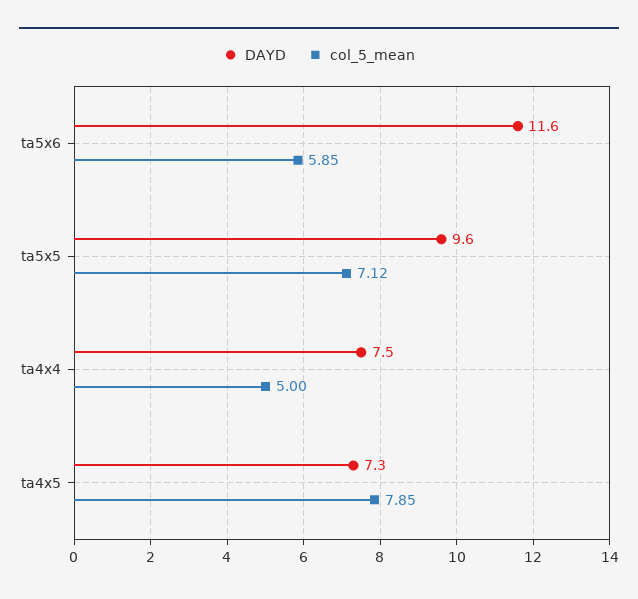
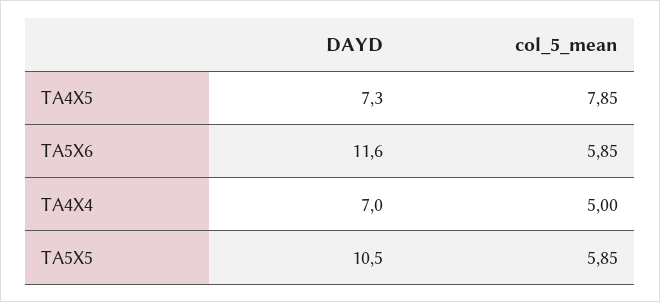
  {
    "DAYD": {
      "ta5x6": 11.6,
-     "ta5x5": 9.6,
+     "ta5x5": 10.5,
-     "ta4x4": 7.5,
+     "ta4x4": 7,
      "ta4x5": 7.3
    },
    "col_5_mean": {
      "ta5x6": 5.85,
-     "ta5x5": 7.12,
+     "ta5x5": 5.85,
      "ta4x4": 5,
      "ta4x5": 7.85
    }
  }

